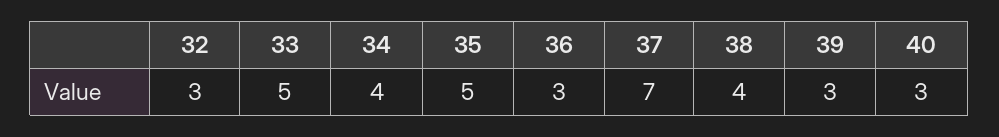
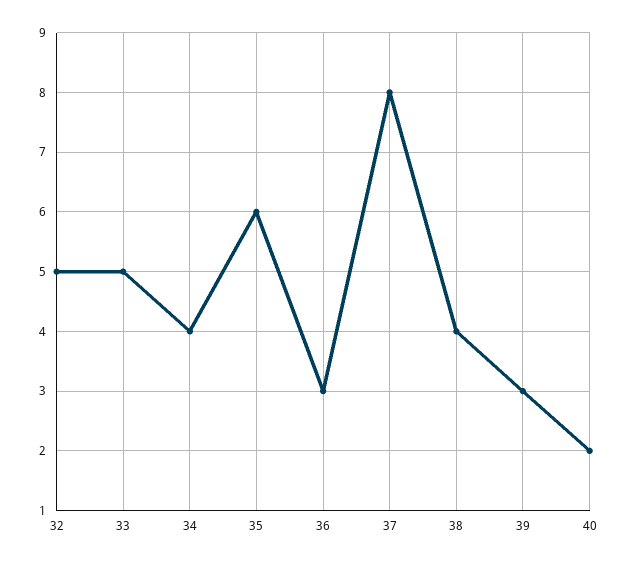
  {
-   "32": 3,
+   "32": 5,
    "33": 5,
    "34": 4,
-   "35": 5,
+   "35": 6,
    "36": 3,
-   "37": 7,
+   "37": 8,
    "38": 4,
    "39": 3,
-   "40": 3
+   "40": 2
  }

